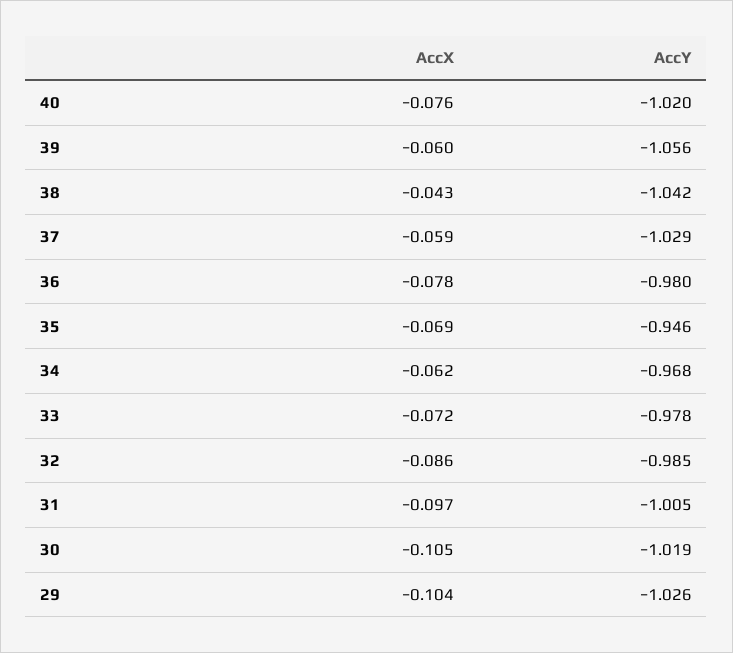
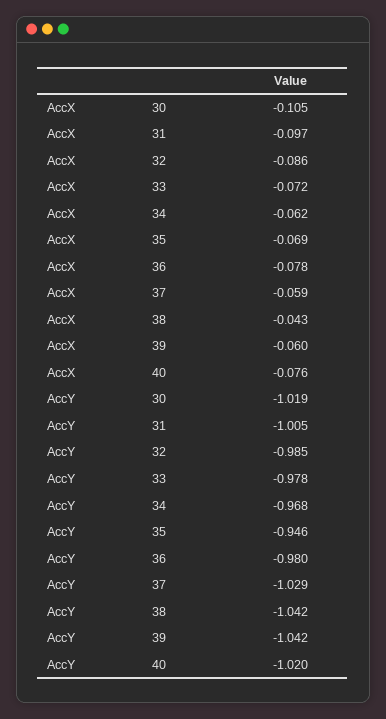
  {
    "AccX": {
      "40": -0.076,
      "39": -0.06,
      "38": -0.043,
      "37": -0.059,
      "36": -0.078,
      "35": -0.069,
      "34": -0.062,
      "33": -0.072,
      "32": -0.086,
      "31": -0.097,
-     "30": -0.105,
+     "30": -0.105
-     "29": -0.104
    },
    "AccY": {
      "40": -1.02,
-     "39": -1.056,
+     "39": -1.042,
      "38": -1.042,
      "37": -1.029,
      "36": -0.98,
      "35": -0.946,
      "34": -0.968,
      "33": -0.978,
      "32": -0.985,
      "31": -1.005,
-     "30": -1.019,
+     "30": -1.019
-     "29": -1.026
    }
  }

